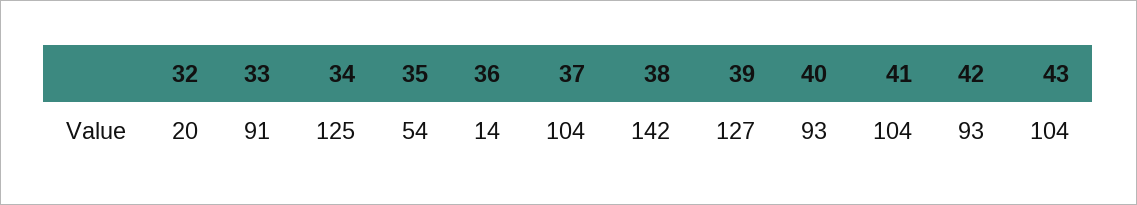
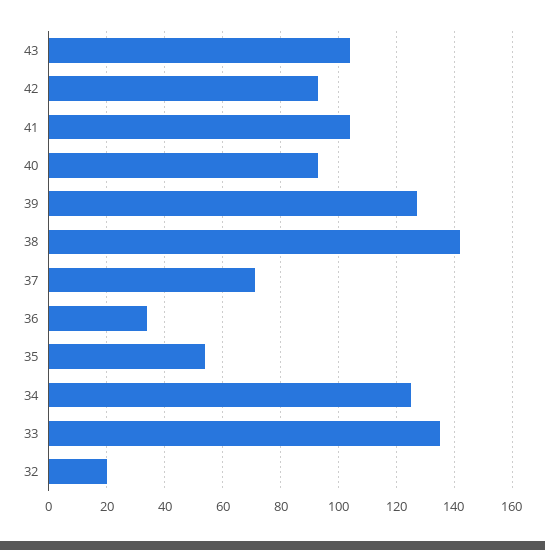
  {
    "32": 20,
-   "33": 91,
+   "33": 135,
    "34": 125,
    "35": 54,
-   "36": 14,
+   "36": 35,
-   "37": 104,
+   "37": 70,
    "38": 142,
    "39": 127,
    "40": 93,
    "41": 104,
    "42": 93,
    "43": 104
  }

